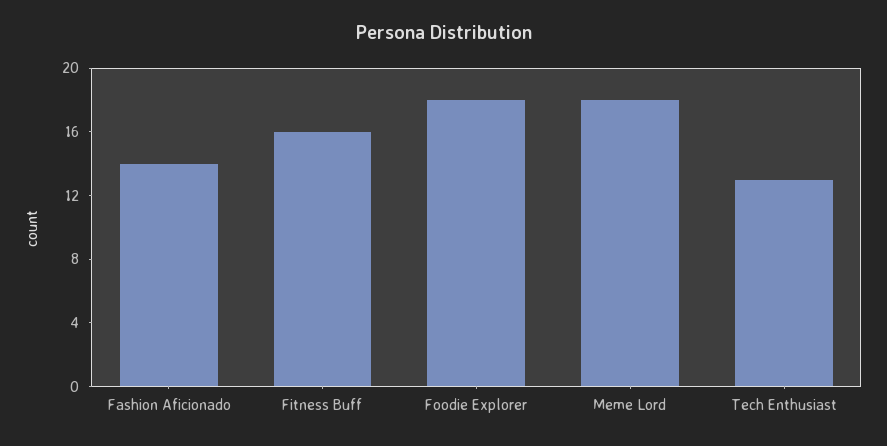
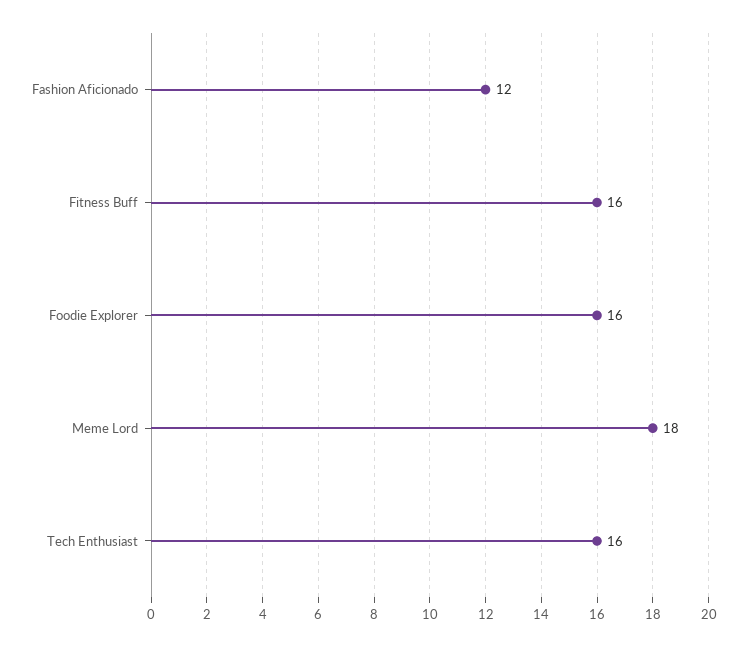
  {
-   "Fashion Aficionado": 14,
+   "Fashion Aficionado": 12,
    "Fitness Buff": 16,
-   "Foodie Explorer": 18,
+   "Foodie Explorer": 16,
    "Meme Lord": 18,
-   "Tech Enthusiast": 13
+   "Tech Enthusiast": 16
  }

